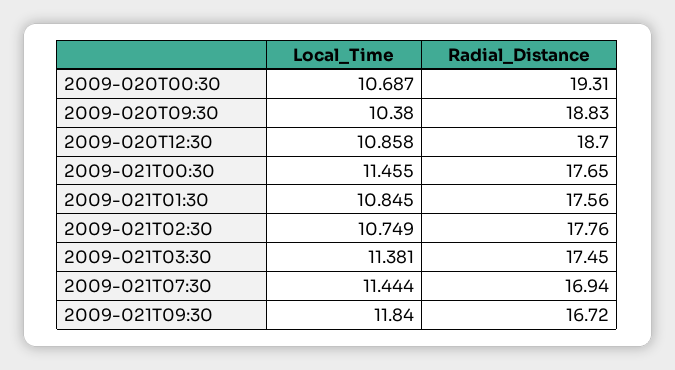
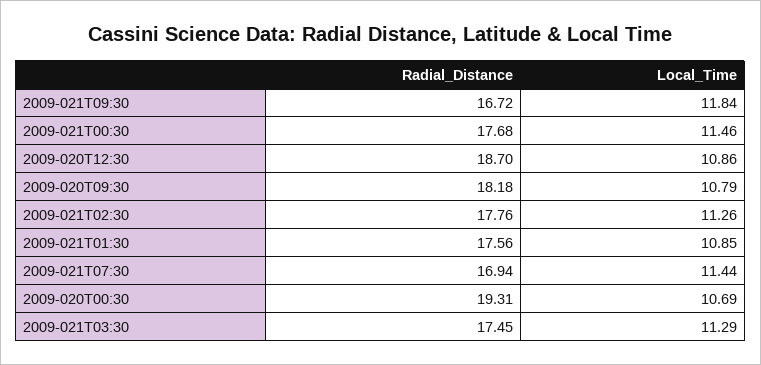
  {
    "Local_Time": {
      "2009-020T00:30": 10.687,
-     "2009-020T09:30": 10.38,
+     "2009-020T09:30": 10.79,
      "2009-020T12:30": 10.858,
      "2009-021T00:30": 11.455,
      "2009-021T01:30": 10.845,
-     "2009-021T02:30": 10.749,
+     "2009-021T02:30": 11.26,
-     "2009-021T03:30": 11.381,
+     "2009-021T03:30": 11.29,
      "2009-021T07:30": 11.444,
      "2009-021T09:30": 11.84
    },
    "Radial_Distance": {
      "2009-020T00:30": 19.31,
-     "2009-020T09:30": 18.83,
+     "2009-020T09:30": 18.18,
      "2009-020T12:30": 18.7,
-     "2009-021T00:30": 17.65,
+     "2009-021T00:30": 17.68,
      "2009-021T01:30": 17.56,
      "2009-021T02:30": 17.76,
      "2009-021T03:30": 17.45,
      "2009-021T07:30": 16.94,
      "2009-021T09:30": 16.72
    }
  }

